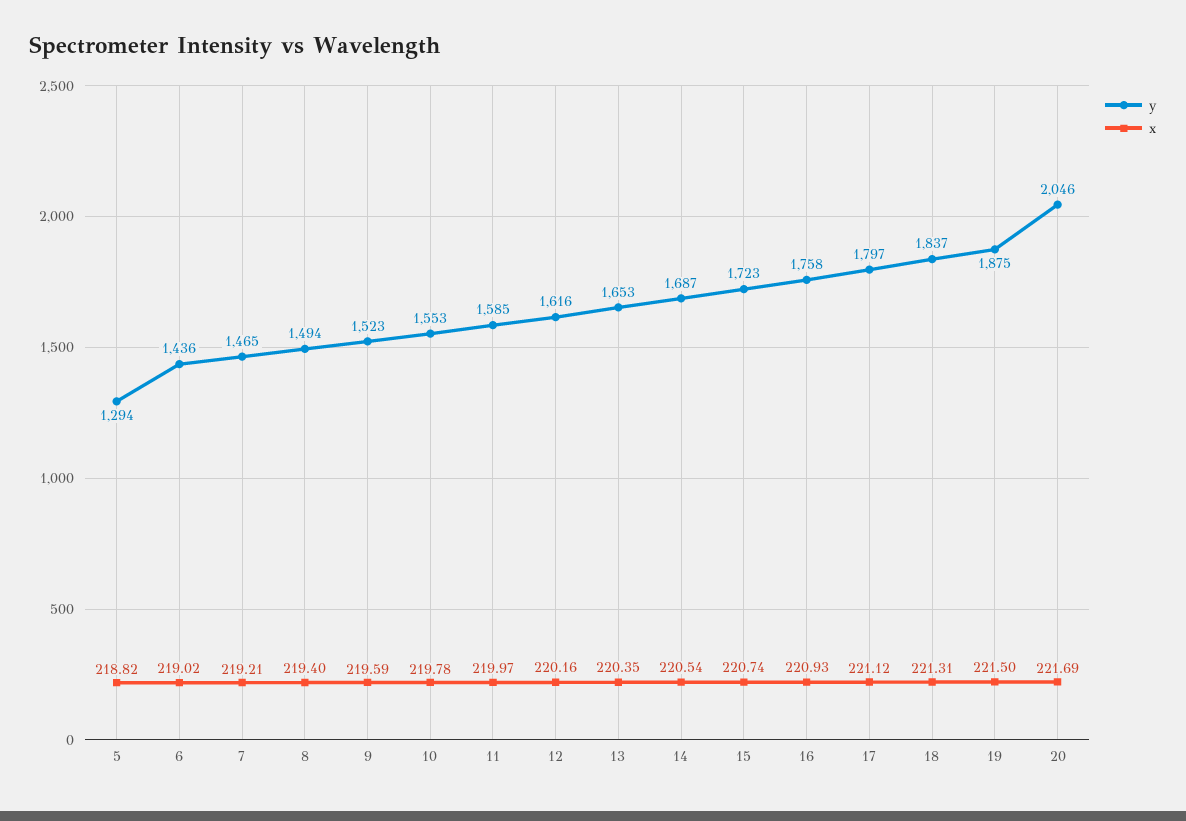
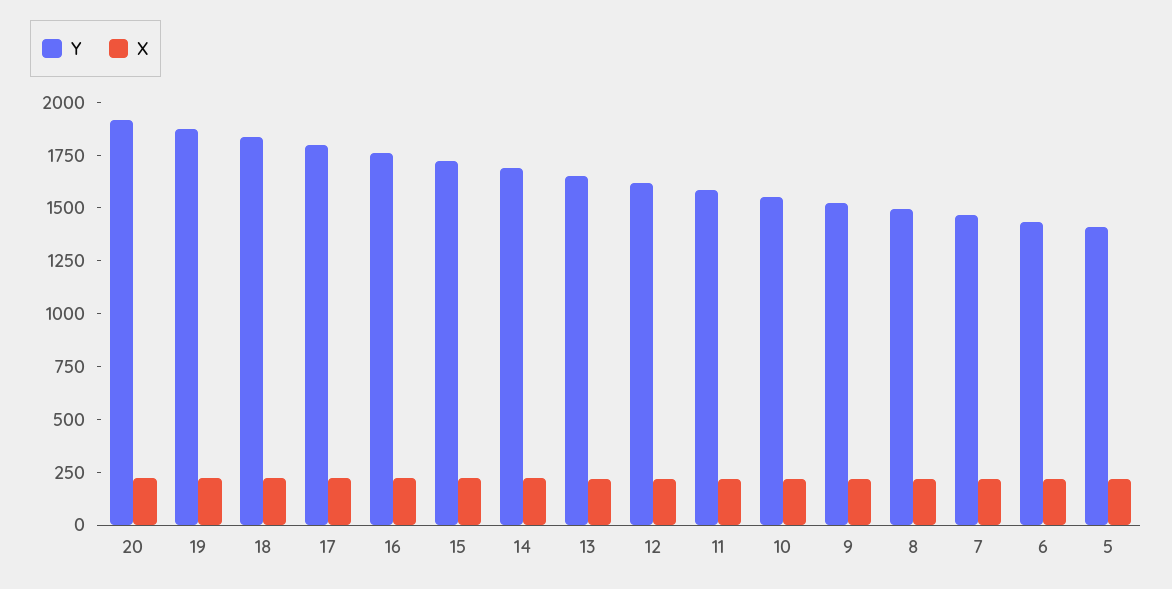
  {
    "y": {
-     "5": 1294,
+     "5": 1400,
      "6": 1436,
      "7": 1465,
      "8": 1494,
      "9": 1523,
      "10": 1553,
      "11": 1585,
      "12": 1616,
      "13": 1653,
      "14": 1687,
      "15": 1723,
      "16": 1758,
      "17": 1797,
      "18": 1837,
      "19": 1875,
-     "20": 2046
+     "20": 1900
    },
    "x": {
      "5": 218.82,
      "6": 219.02,
      "7": 219.21,
      "8": 219.4,
      "9": 219.59,
      "10": 219.78,
      "11": 219.97,
      "12": 220.16,
      "13": 220.35,
      "14": 220.54,
      "15": 220.74,
      "16": 220.93,
      "17": 221.12,
      "18": 221.31,
      "19": 221.5,
      "20": 221.69
    }
  }

